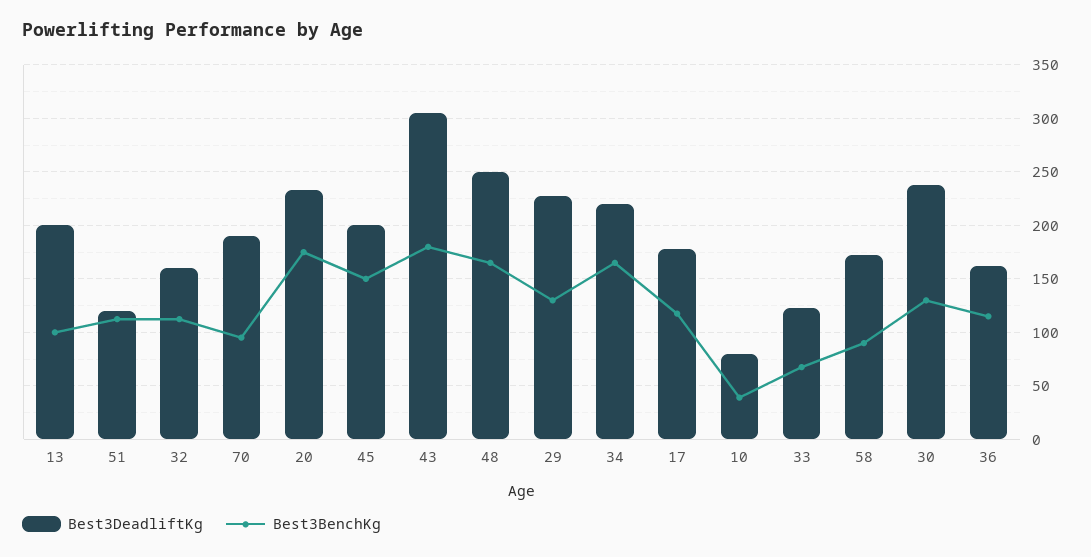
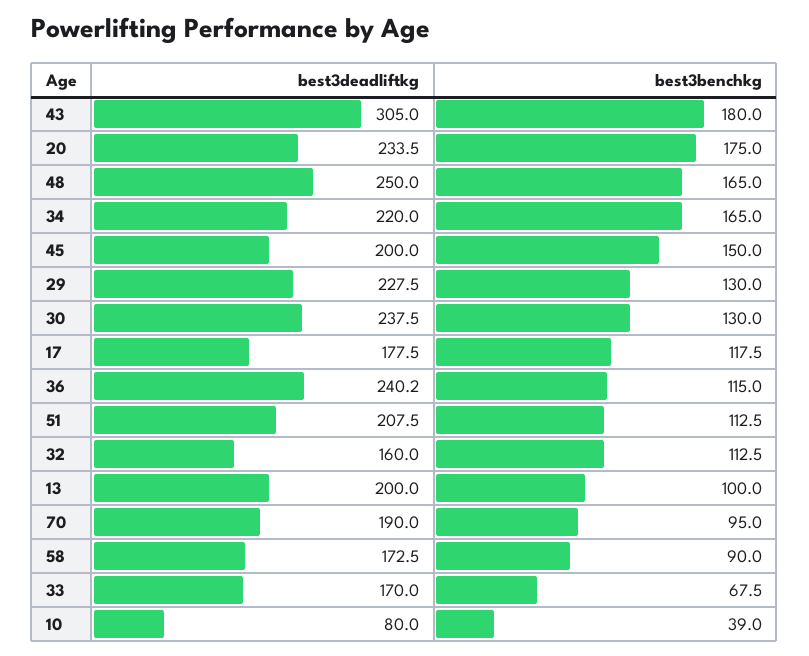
  {
    "Best3DeadliftKg": {
      "13": 200,
-     "51": 120,
+     "51": 207.5,
      "32": 160,
      "70": 190,
      "20": 233.5,
      "45": 200,
      "43": 305,
      "48": 250,
      "29": 227.5,
      "34": 220,
      "17": 177.5,
      "10": 80,
-     "33": 120,
+     "33": 170,
      "58": 172.5,
      "30": 237.5,
-     "36": 160
+     "36": 240.2
    },
    "Best3BenchKg": {
      "13": 100,
      "51": 112.5,
      "32": 112.5,
      "70": 95,
      "20": 175,
      "45": 150,
      "43": 180,
      "48": 165,
      "29": 130,
      "34": 165,
      "17": 117.5,
      "10": 39,
      "33": 67.5,
      "58": 90,
      "30": 130,
      "36": 115
    }
  }

